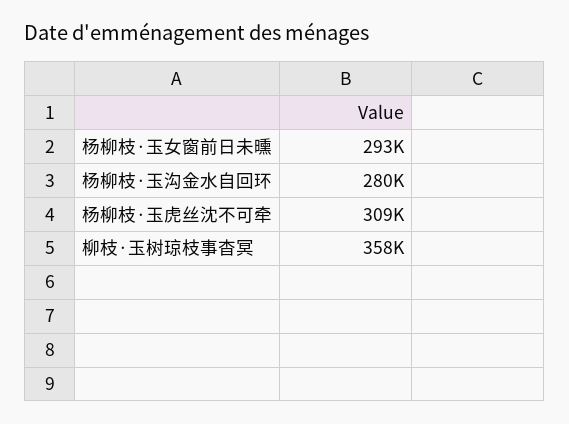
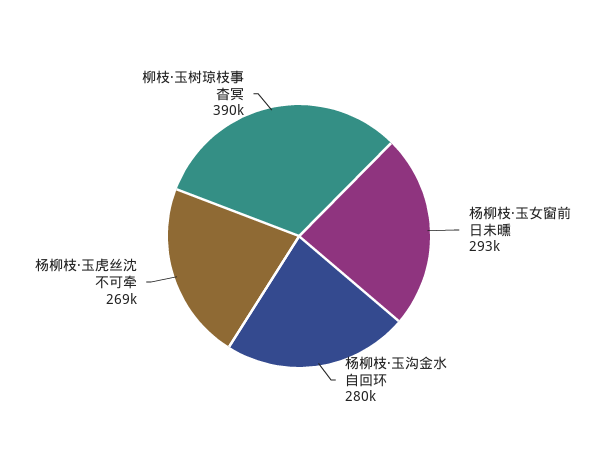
  {
    "杨柳枝·玉女窗前日未曛": 293000,
    "杨柳枝·玉沟金水自回环": 280000,
-   "杨柳枝·玉虎丝沈不可牵": 309000,
+   "杨柳枝·玉虎丝沈不可牵": 269000,
-   "柳枝·玉树琼枝事杳冥": 358000
+   "柳枝·玉树琼枝事杳冥": 390000
  }

